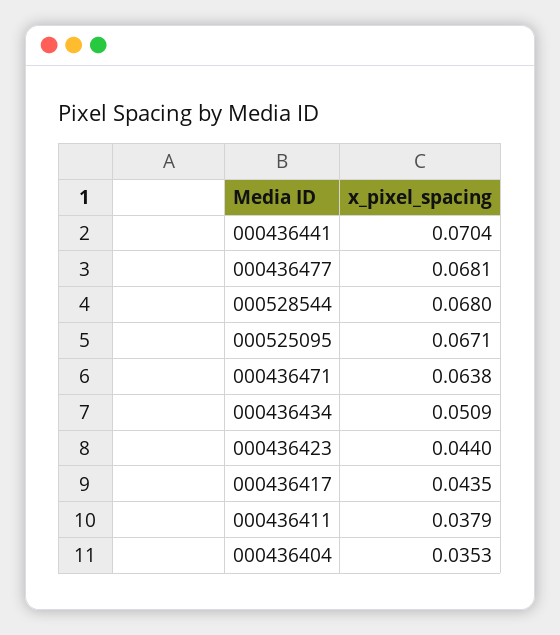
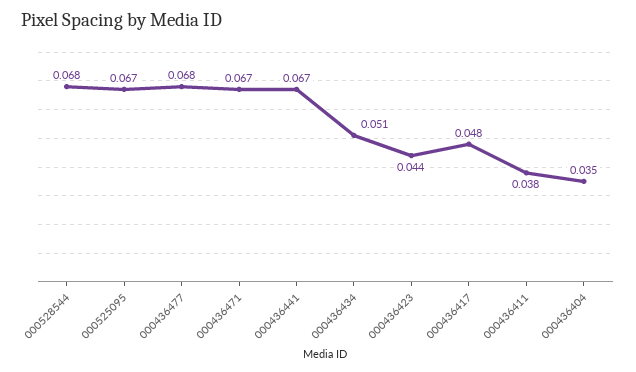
  {
-   "000436441": 0.0704,
+   "000436441": 0.067,
    "000436477": 0.0681,
    "000528544": 0.068,
    "000525095": 0.0671,
-   "000436471": 0.0638,
+   "000436471": 0.067,
    "000436434": 0.0509,
    "000436423": 0.044,
-   "000436417": 0.0435,
+   "000436417": 0.048,
    "000436411": 0.0379,
    "000436404": 0.0353
  }

